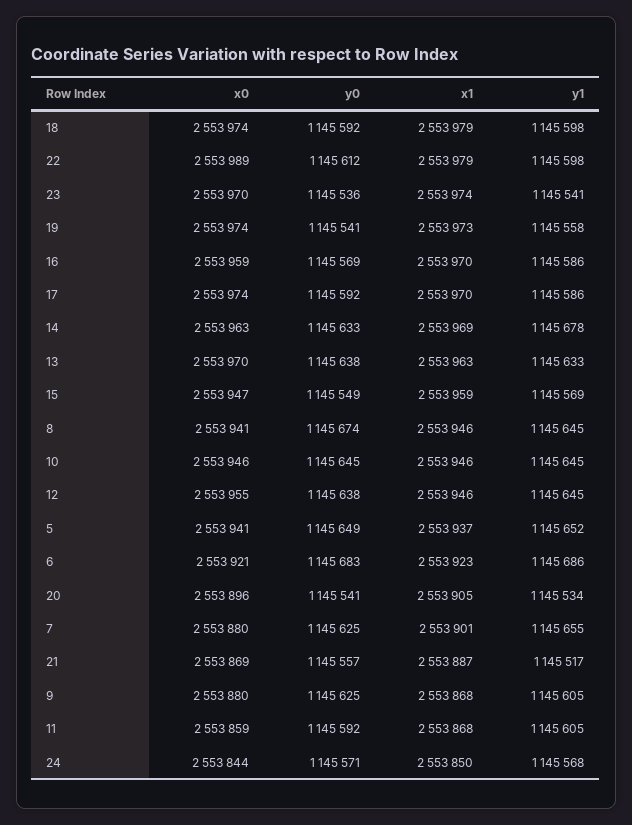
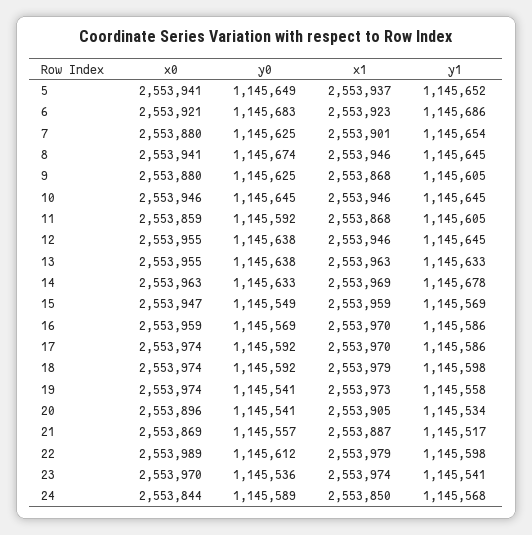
  {
    "x0": {
      "18": 2553974,
      "22": 2553989,
      "23": 2553970,
      "19": 2553974,
      "16": 2553959,
      "17": 2553974,
      "14": 2553963,
-     "13": 2553970,
+     "13": 2553955,
      "15": 2553947,
      "8": 2553941,
      "10": 2553946,
      "12": 2553955,
      "5": 2553941,
      "6": 2553921,
      "20": 2553896,
      "7": 2553880,
      "21": 2553869,
      "9": 2553880,
      "11": 2553859,
      "24": 2553844
    },
    "y0": {
      "18": 1145592,
      "22": 1145612,
      "23": 1145536,
      "19": 1145541,
      "16": 1145569,
      "17": 1145592,
      "14": 1145633,
      "13": 1145638,
      "15": 1145549,
      "8": 1145674,
      "10": 1145645,
      "12": 1145638,
      "5": 1145649,
      "6": 1145683,
      "20": 1145541,
      "7": 1145625,
      "21": 1145557,
      "9": 1145625,
      "11": 1145592,
-     "24": 1145571
+     "24": 1145589
    },
    "x1": {
      "18": 2553979,
      "22": 2553979,
      "23": 2553974,
      "19": 2553973,
      "16": 2553970,
      "17": 2553970,
      "14": 2553969,
      "13": 2553963,
      "15": 2553959,
      "8": 2553946,
      "10": 2553946,
      "12": 2553946,
      "5": 2553937,
      "6": 2553923,
      "20": 2553905,
      "7": 2553901,
      "21": 2553887,
      "9": 2553868,
      "11": 2553868,
      "24": 2553850
    },
    "y1": {
      "18": 1145598,
      "22": 1145598,
      "23": 1145541,
      "19": 1145558,
      "16": 1145586,
      "17": 1145586,
      "14": 1145678,
      "13": 1145633,
      "15": 1145569,
      "8": 1145645,
      "10": 1145645,
      "12": 1145645,
      "5": 1145652,
      "6": 1145686,
      "20": 1145534,
-     "7": 1145655,
+     "7": 1145654,
      "21": 1145517,
      "9": 1145605,
      "11": 1145605,
      "24": 1145568
    }
  }

